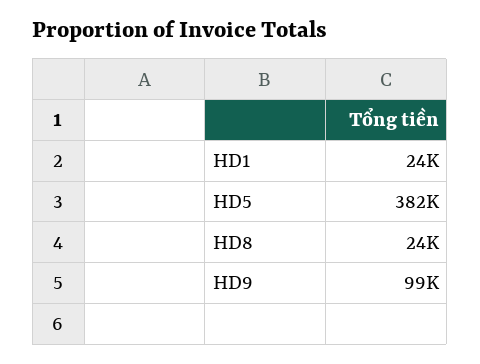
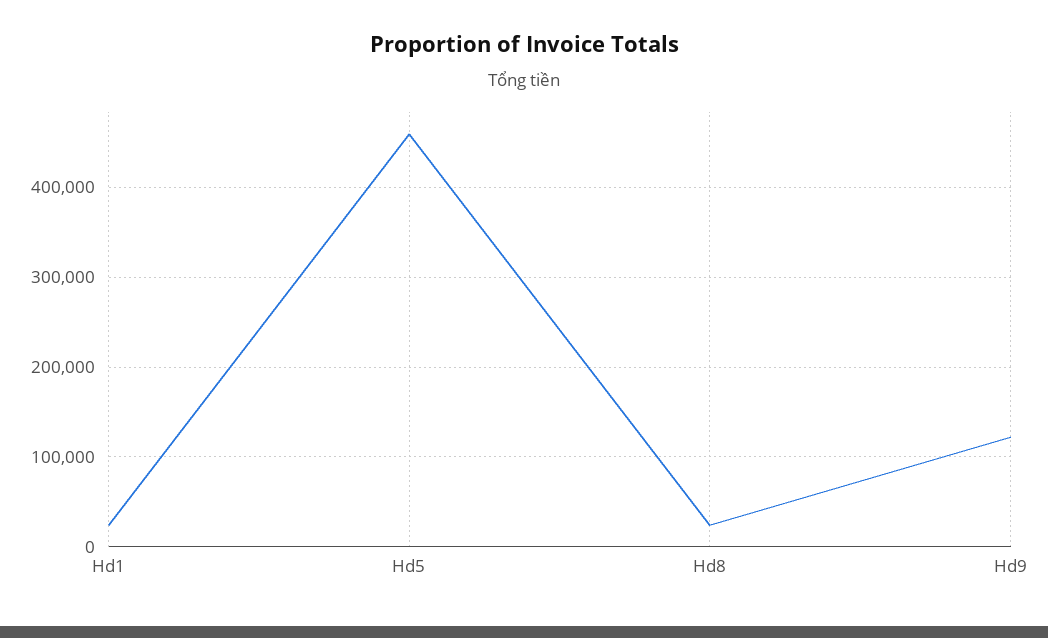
  {
    "HD1": 24000,
-   "HD5": 382000,
+   "HD5": 460000,
    "HD8": 24000,
-   "HD9": 99000
+   "HD9": 120000
  }

